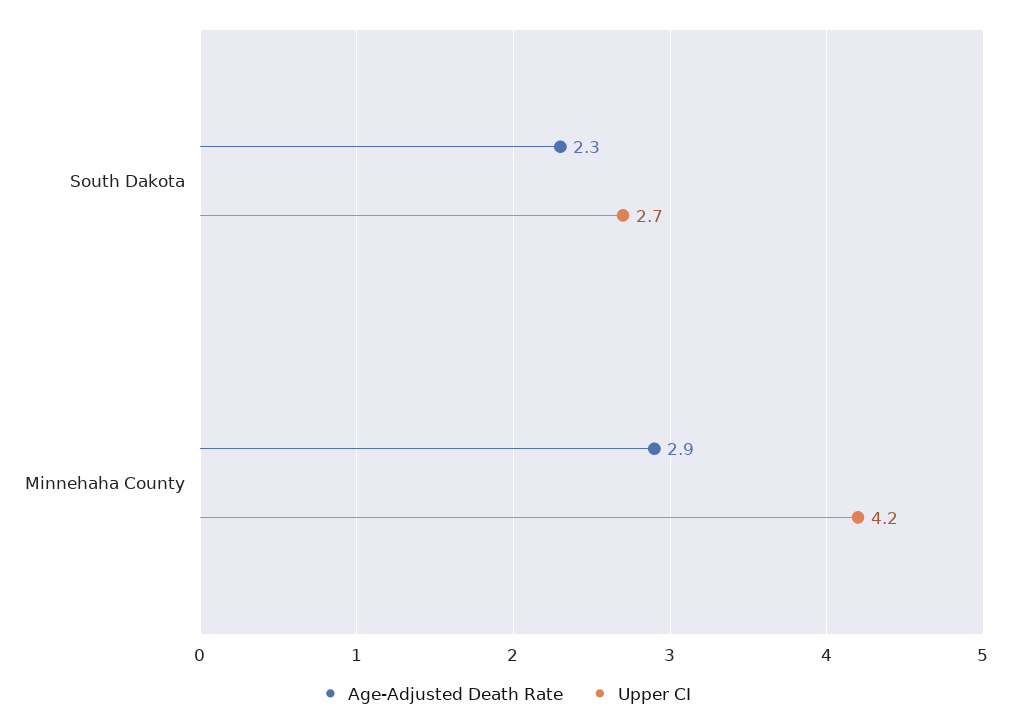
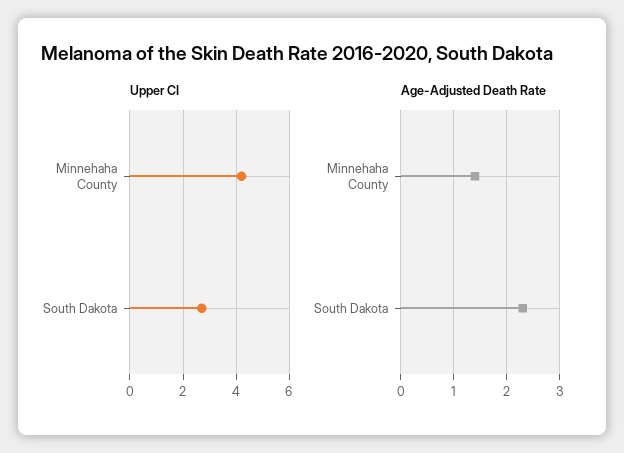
  {
    "Age-Adjusted Death Rate": {
      "South Dakota": 2.3,
-     "Minnehaha County": 2.9
+     "Minnehaha County": 1.5
    },
    "Upper CI": {
      "South Dakota": 2.7,
      "Minnehaha County": 4.2
    }
  }

